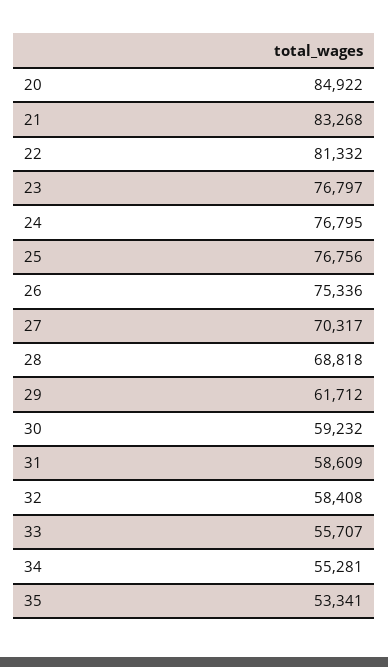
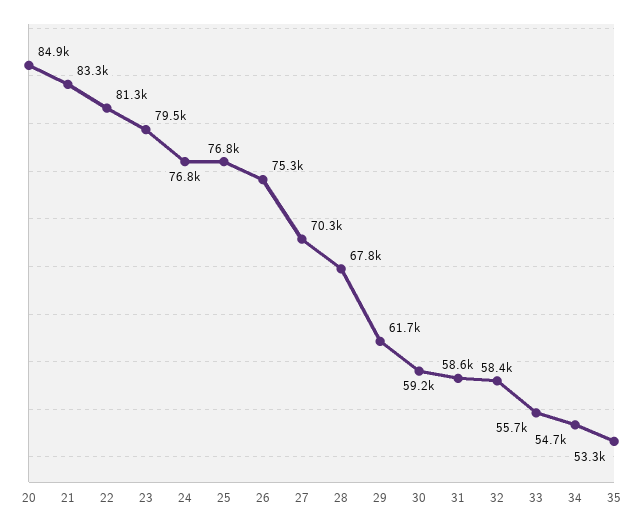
  {
    "20": 84922,
    "21": 83268,
    "22": 81332,
-   "23": 76797,
+   "23": 79500,
    "24": 76795,
    "25": 76756,
    "26": 75336,
    "27": 70317,
-   "28": 68818,
+   "28": 67800,
    "29": 61712,
    "30": 59232,
    "31": 58609,
    "32": 58408,
    "33": 55707,
-   "34": 55281,
+   "34": 54700,
    "35": 53341
  }

